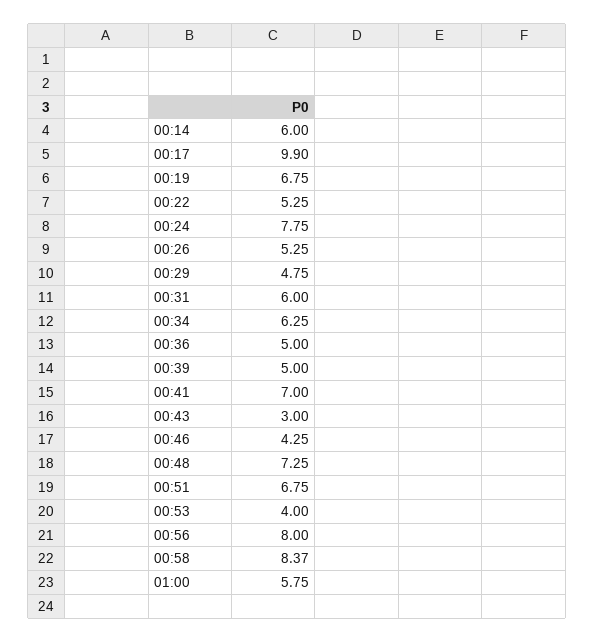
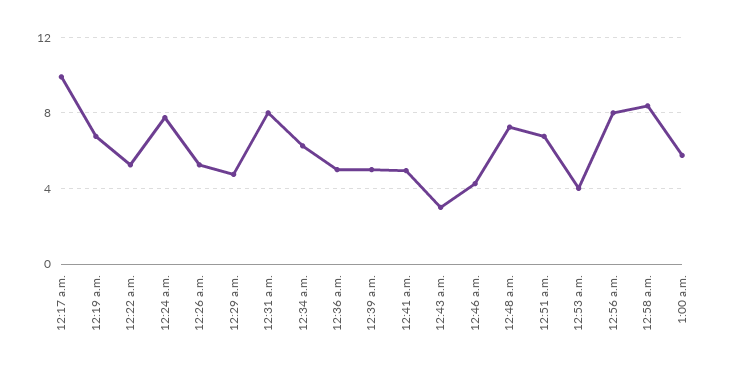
  {
-   "00:14": 6,
    "00:17": 9.9,
    "00:19": 6.75,
    "00:22": 5.25,
    "00:24": 7.75,
    "00:26": 5.25,
    "00:29": 4.75,
-   "00:31": 6,
+   "00:31": 8,
    "00:34": 6.25,
    "00:36": 5,
    "00:39": 5,
-   "00:41": 7,
+   "00:41": 5,
    "00:43": 3,
    "00:46": 4.25,
    "00:48": 7.25,
    "00:51": 6.75,
    "00:53": 4,
    "00:56": 8,
    "00:58": 8.37,
    "01:00": 5.75
  }

